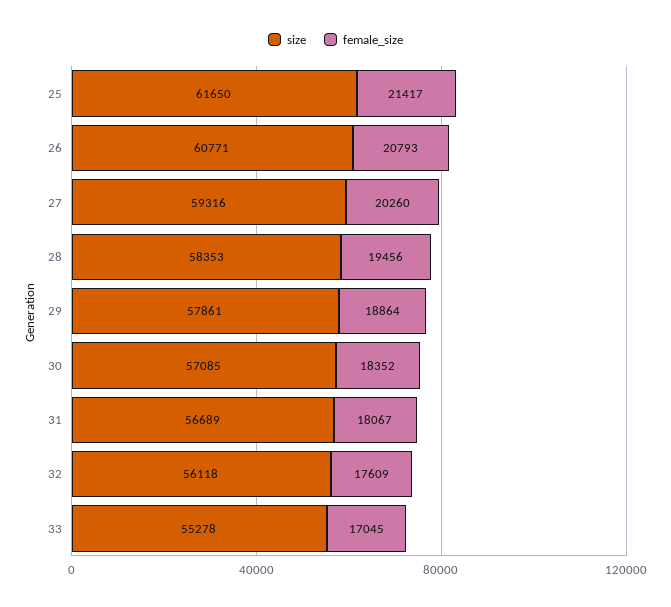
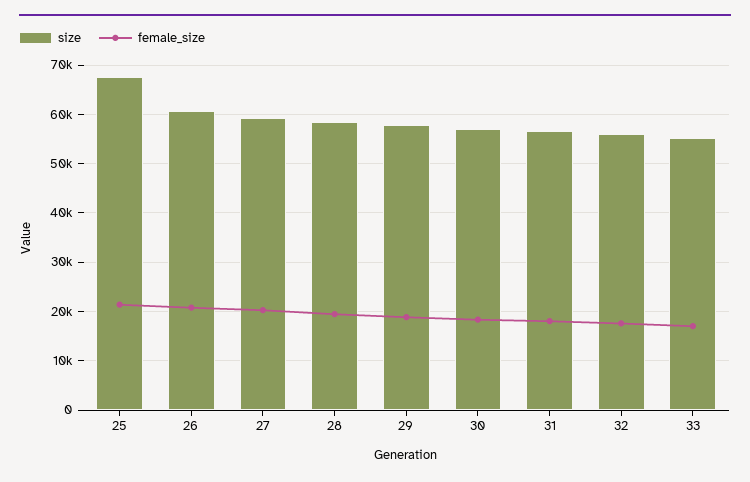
  {
    "size": {
-     "25": 61650,
+     "25": 68000,
      "26": 60771,
      "27": 59316,
      "28": 58353,
      "29": 57861,
      "30": 57085,
      "31": 56689,
      "32": 56118,
      "33": 55278
    },
    "female_size": {
      "25": 21417,
      "26": 20793,
      "27": 20260,
      "28": 19456,
      "29": 18864,
      "30": 18352,
      "31": 18067,
      "32": 17609,
      "33": 17045
    }
  }

